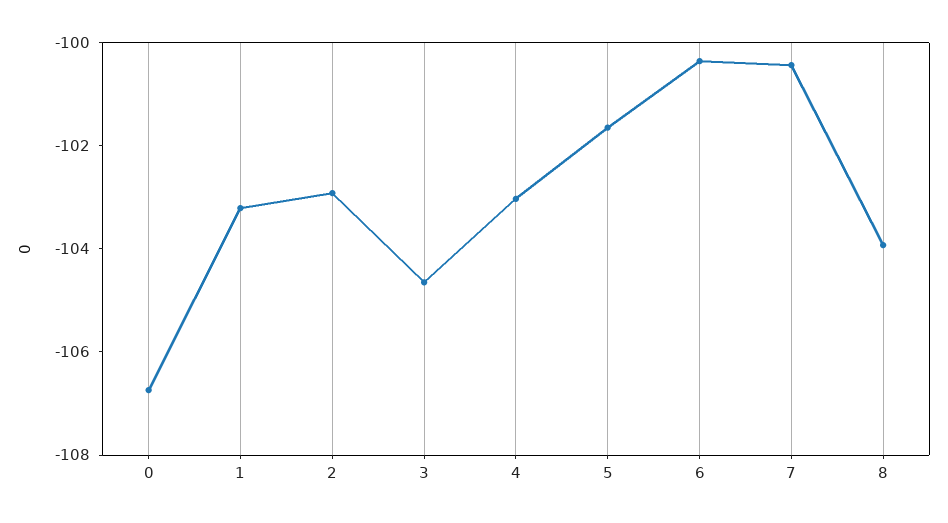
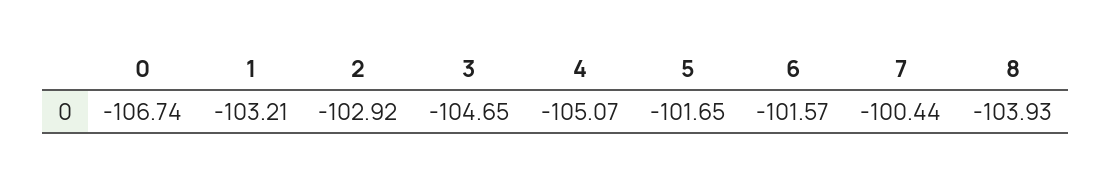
  {
    "0": -106.74,
    "1": -103.21,
    "2": -102.92,
    "3": -104.65,
-   "4": -103,
+   "4": -105.07,
    "5": -101.65,
-   "6": -100.5,
+   "6": -101.57,
    "7": -100.44,
    "8": -103.93
  }

